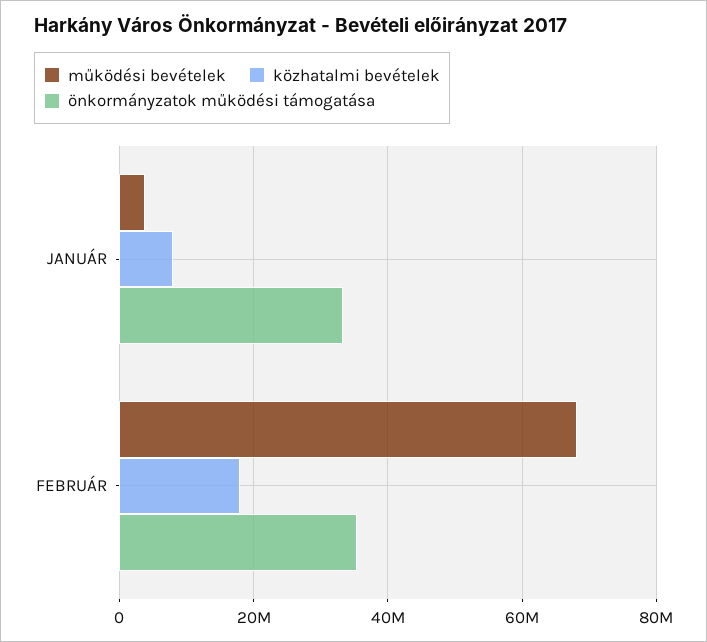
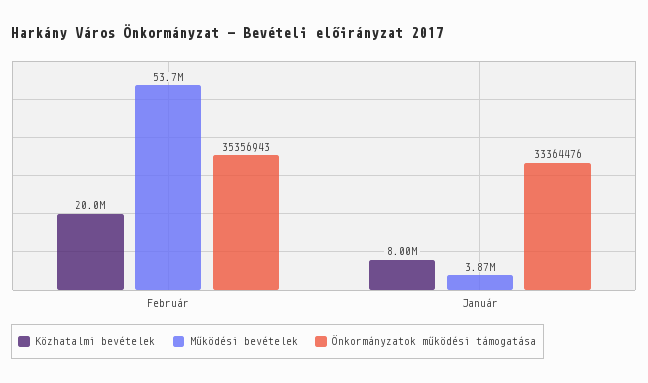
  {
    "működési bevételek": {
      "JANUÁR": 3870000,
-     "FEBRUÁR": 68000000
+     "FEBRUÁR": 53700000
    },
    "közhatalmi bevételek": {
      "JANUÁR": 8000000,
-     "FEBRUÁR": 18000000
+     "FEBRUÁR": 20000000
    },
    "önkormányzatok működési támogatása": {
      "JANUÁR": 33364476,
      "FEBRUÁR": 35356943
    }
  }

